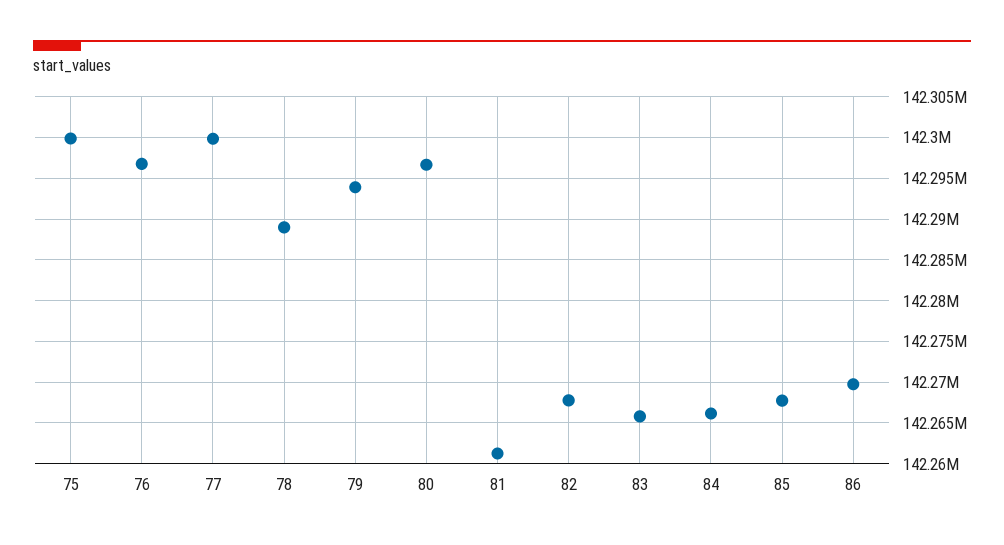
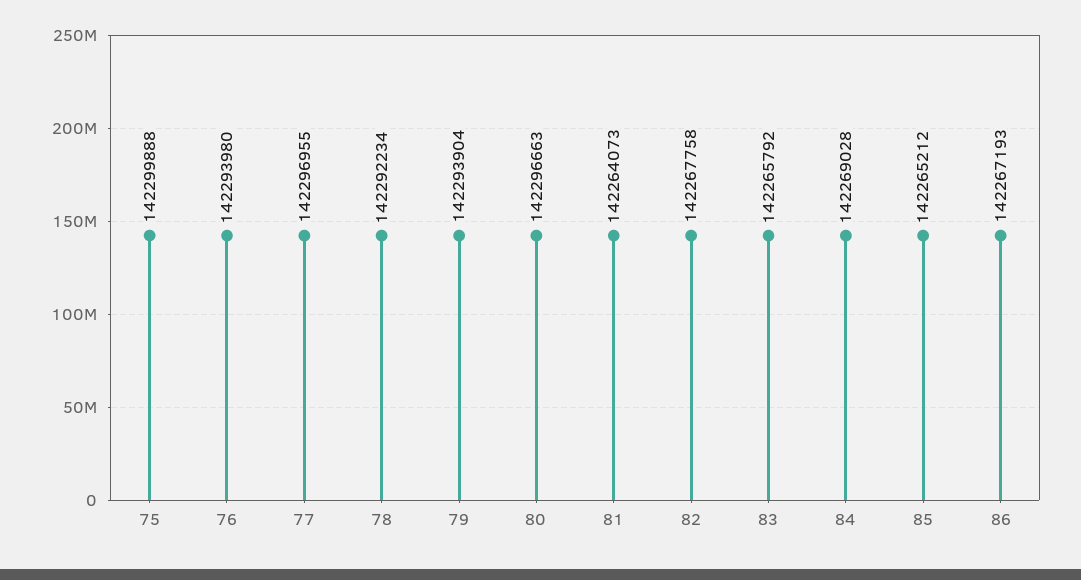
  {
    "75": 142299888,
-   "76": 142297000,
+   "76": 142293980,
-   "77": 142300000,
+   "77": 142296955,
-   "78": 142289000,
+   "78": 142292234,
    "79": 142293904,
    "80": 142296663,
-   "81": 142261000,
+   "81": 142264073,
    "82": 142267758,
    "83": 142265792,
-   "84": 142266000,
+   "84": 142269028,
-   "85": 142268000,
+   "85": 142265212,
-   "86": 142270000
+   "86": 142267193
  }

